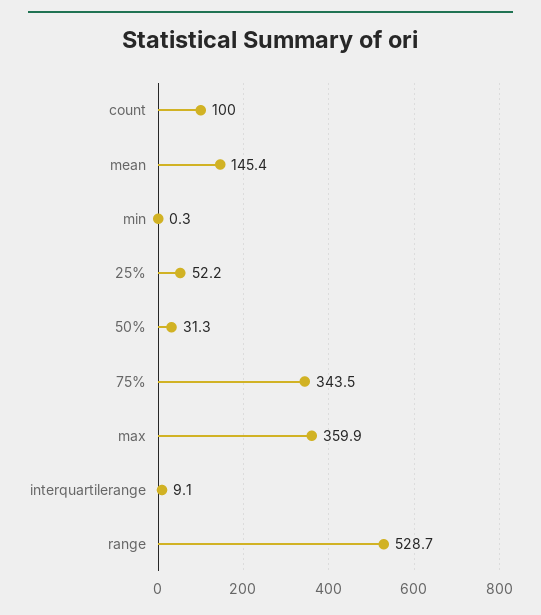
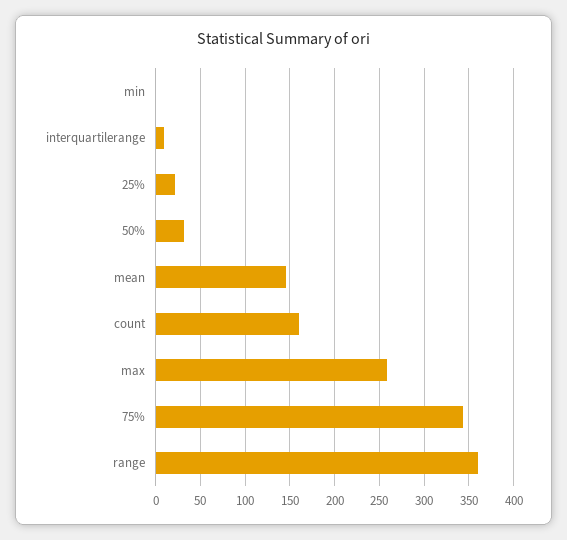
  {
-   "count": 100,
+   "count": 160,
    "mean": 145.4,
    "min": 0.3,
-   "25%": 52.2,
+   "25%": 20,
    "50%": 31.3,
    "75%": 343.5,
-   "max": 359.9,
+   "max": 260,
    "interquartilerange": 9.1,
-   "range": 528.7
+   "range": 360
  }

